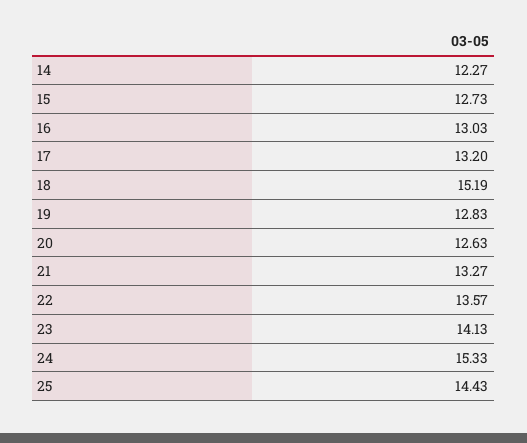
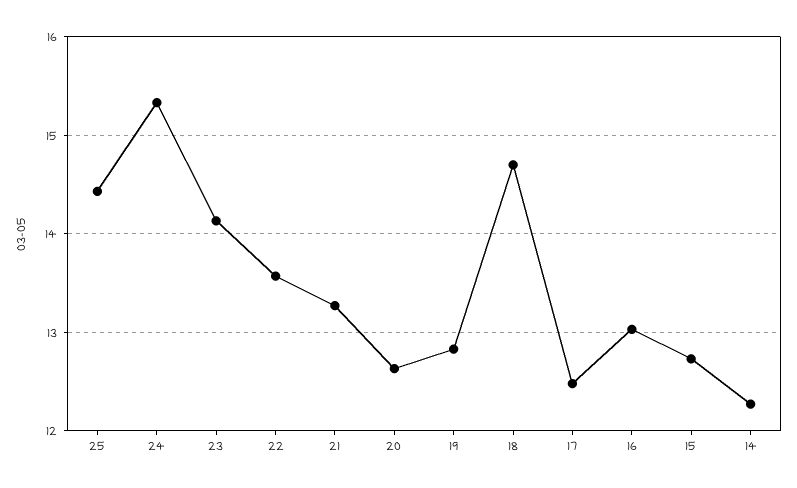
  {
    "14": 12.27,
    "15": 12.73,
    "16": 13.03,
-   "17": 13.2,
+   "17": 12.5,
-   "18": 15.19,
+   "18": 14.7,
    "19": 12.83,
    "20": 12.63,
    "21": 13.27,
    "22": 13.57,
    "23": 14.13,
    "24": 15.33,
    "25": 14.43
  }

